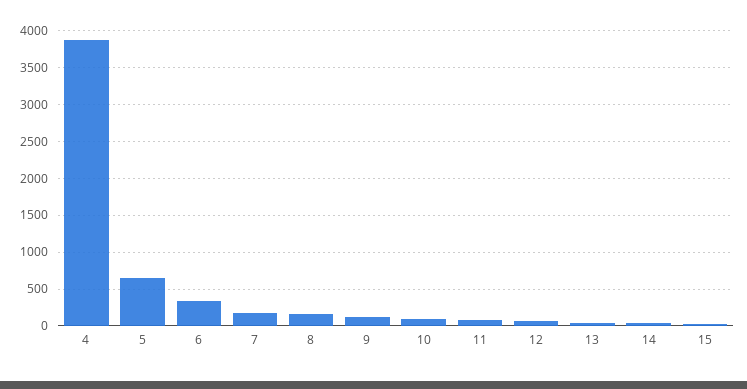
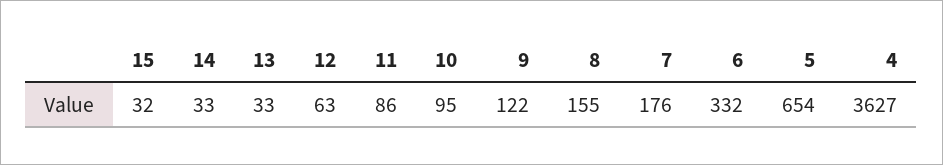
  {
-   "4": 3900,
+   "4": 3627,
    "5": 654,
    "6": 332,
    "7": 176,
    "8": 155,
    "9": 122,
    "10": 95,
    "11": 86,
    "12": 63,
    "13": 33,
    "14": 33,
    "15": 32
  }

